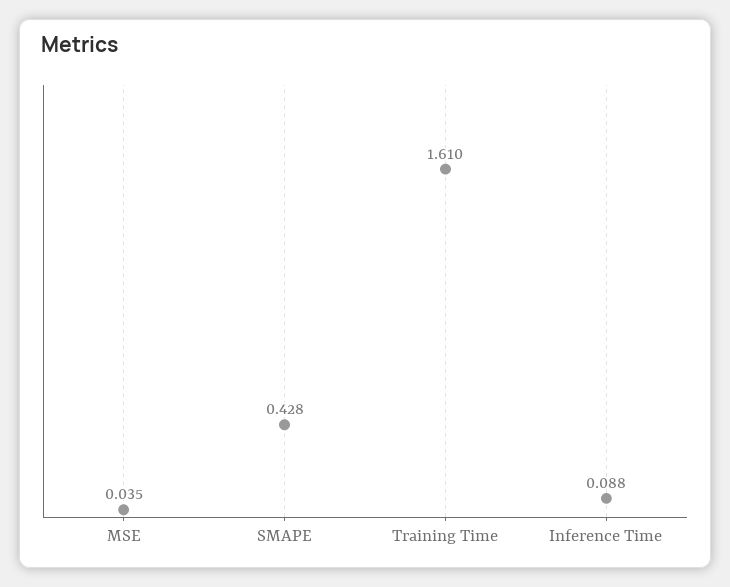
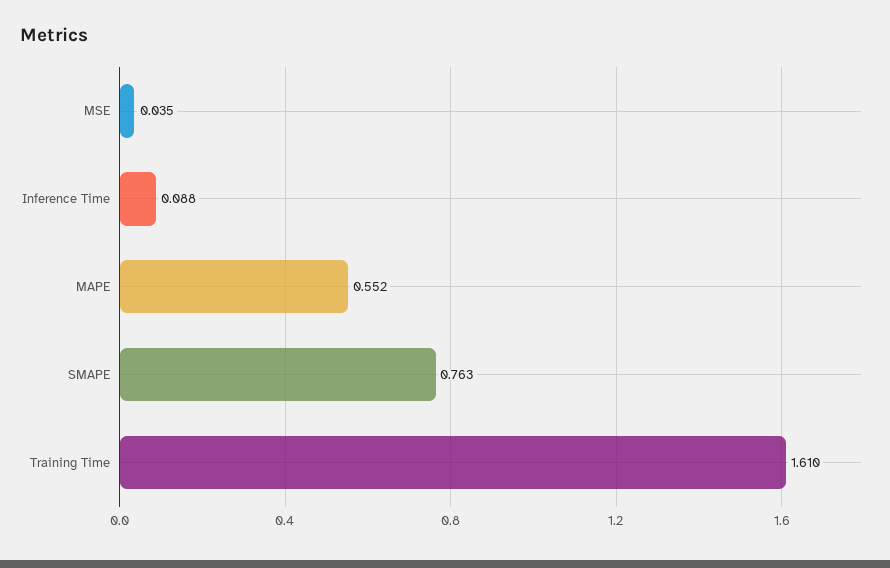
  {
    "MSE": 0.035,
-   "SMAPE": 0.428,
+   "SMAPE": 0.763,
    "Training Time": 1.61,
-   "Inference Time": 0.088
+   "Inference Time": 0.088,
+   "MAPE": 0.552
  }

